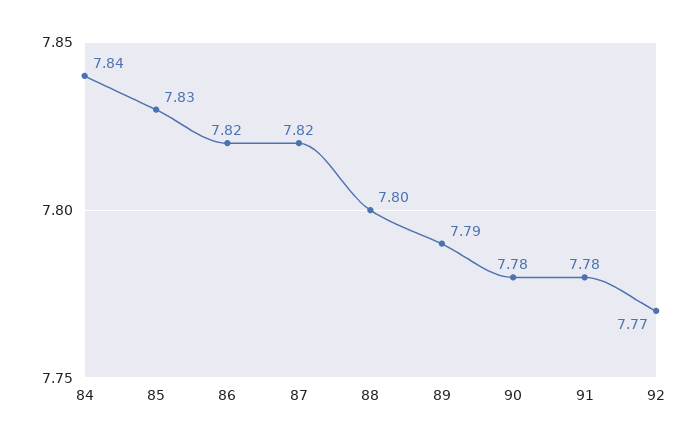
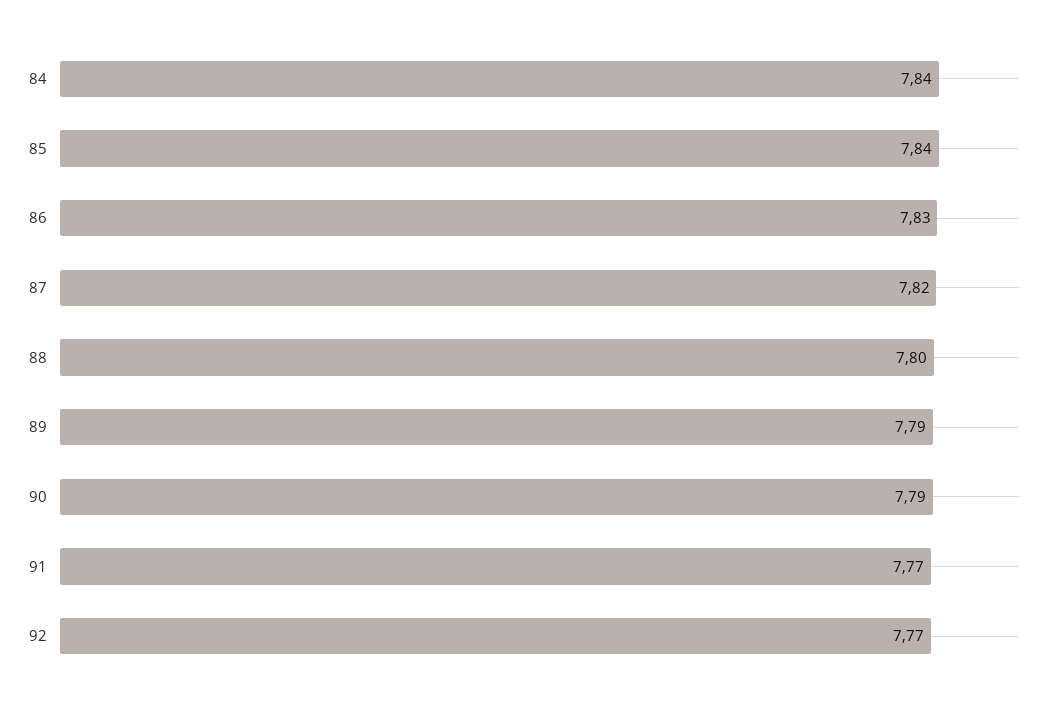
  {
    "84": 7.84,
-   "85": 7.83,
+   "85": 7.84,
-   "86": 7.82,
+   "86": 7.83,
    "87": 7.82,
    "88": 7.8,
    "89": 7.79,
-   "90": 7.78,
+   "90": 7.79,
-   "91": 7.78,
+   "91": 7.77,
    "92": 7.77
  }

